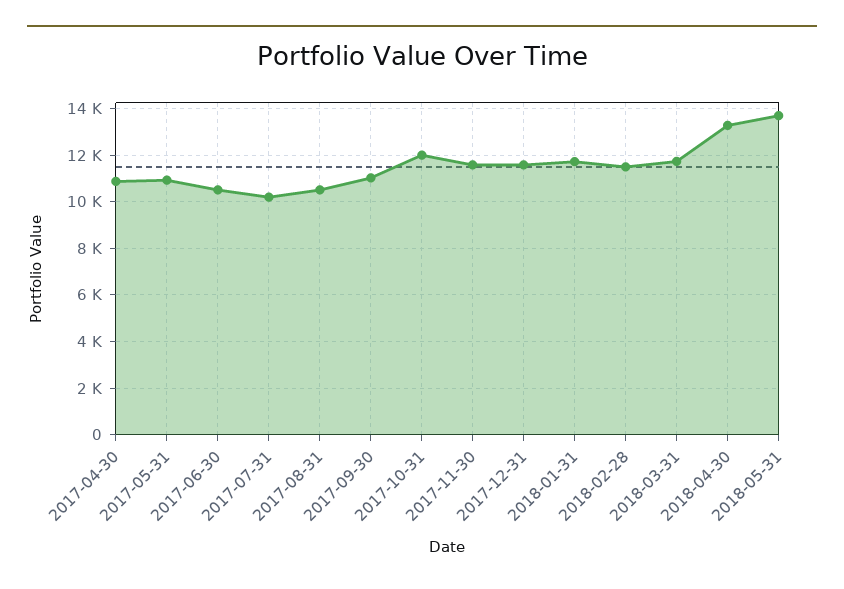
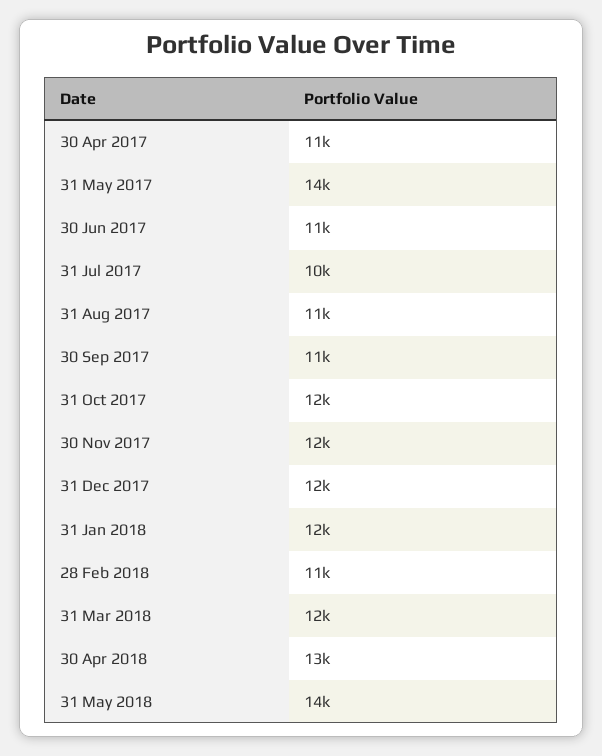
  {
    "2017-04-30": 11000,
-   "2017-05-31": 11000,
+   "2017-05-31": 14000,
    "2017-06-30": 11000,
    "2017-07-31": 10000,
    "2017-08-31": 11000,
    "2017-09-30": 11000,
    "2017-10-31": 12000,
    "2017-11-30": 12000,
    "2017-12-31": 12000,
    "2018-01-31": 12000,
    "2018-02-28": 11000,
    "2018-03-31": 12000,
    "2018-04-30": 13000,
    "2018-05-31": 14000
  }

